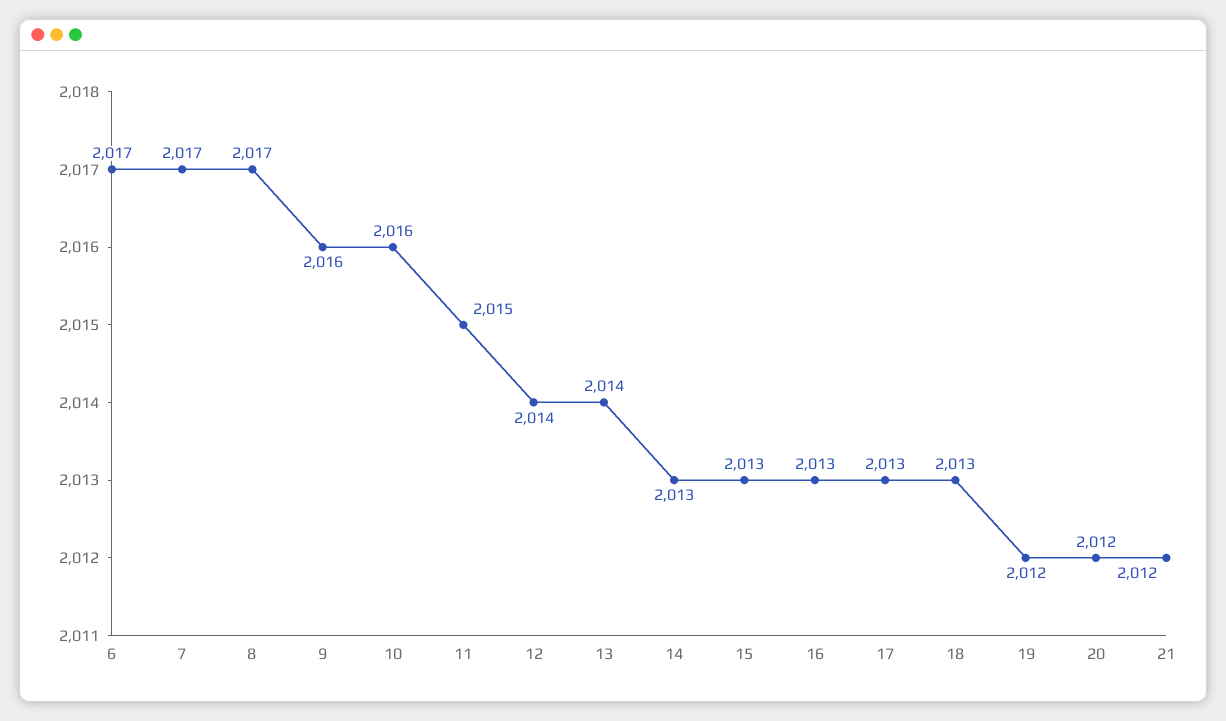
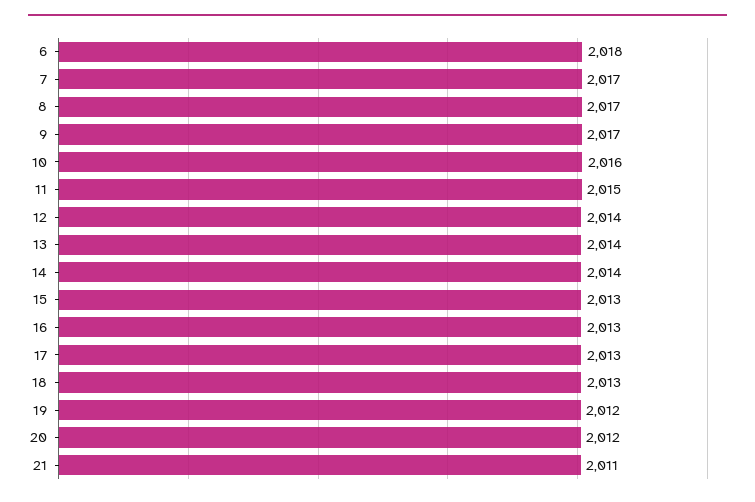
  {
-   "6": 2017,
+   "6": 2018,
    "7": 2017,
    "8": 2017,
-   "9": 2016,
+   "9": 2017,
    "10": 2016,
    "11": 2015,
    "12": 2014,
    "13": 2014,
-   "14": 2013,
+   "14": 2014,
    "15": 2013,
    "16": 2013,
    "17": 2013,
    "18": 2013,
    "19": 2012,
    "20": 2012,
-   "21": 2012
+   "21": 2011
  }

